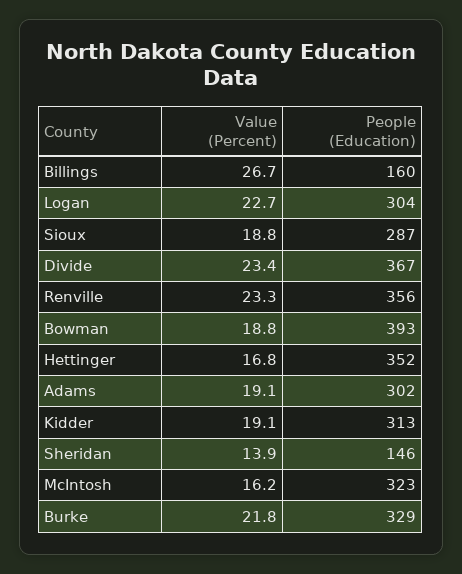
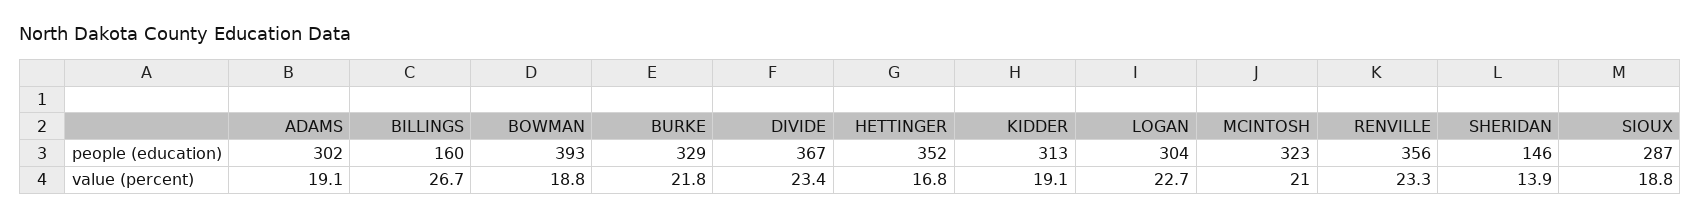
  {
    "Value (Percent)": {
      "Billings": 26.7,
      "Logan": 22.7,
      "Sioux": 18.8,
      "Divide": 23.4,
      "Renville": 23.3,
      "Bowman": 18.8,
      "Hettinger": 16.8,
      "Adams": 19.1,
      "Kidder": 19.1,
      "Sheridan": 13.9,
-     "McIntosh": 16.2,
+     "McIntosh": 21,
      "Burke": 21.8
    },
    "People (Education)": {
      "Billings": 160,
      "Logan": 304,
      "Sioux": 287,
      "Divide": 367,
      "Renville": 356,
      "Bowman": 393,
      "Hettinger": 352,
      "Adams": 302,
      "Kidder": 313,
      "Sheridan": 146,
      "McIntosh": 323,
      "Burke": 329
    }
  }

